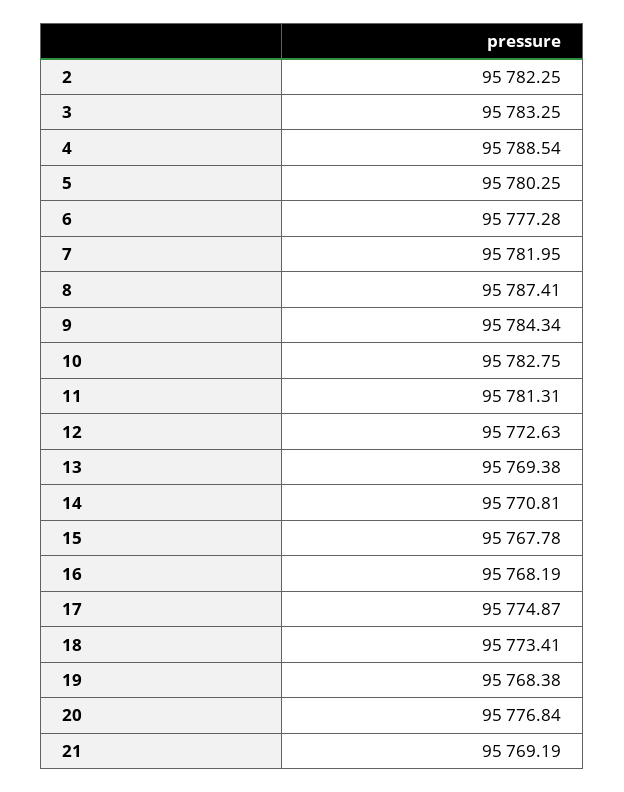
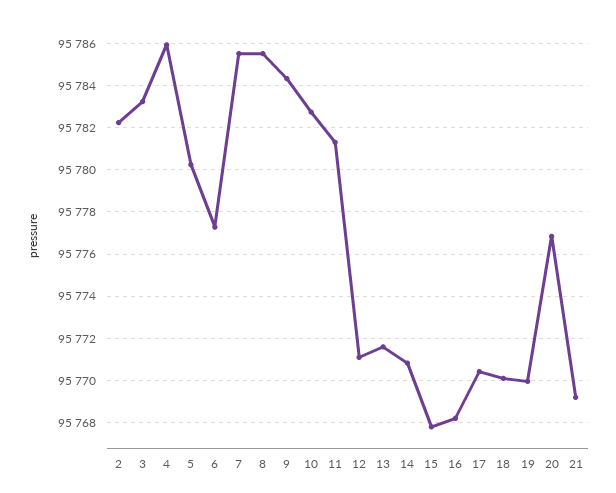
  {
    "2": 95782.25,
    "3": 95783.25,
-   "4": 95788.54,
+   "4": 95786,
    "5": 95780.25,
    "6": 95777.28,
-   "7": 95781.95,
+   "7": 95785.5,
-   "8": 95787.41,
+   "8": 95785.5,
    "9": 95784.34,
    "10": 95782.75,
    "11": 95781.31,
-   "12": 95772.63,
+   "12": 95771,
-   "13": 95769.38,
+   "13": 95771.5,
    "14": 95770.81,
    "15": 95767.78,
    "16": 95768.19,
-   "17": 95774.87,
+   "17": 95770.5,
-   "18": 95773.41,
+   "18": 95770,
-   "19": 95768.38,
+   "19": 95770,
    "20": 95776.84,
    "21": 95769.19
  }

